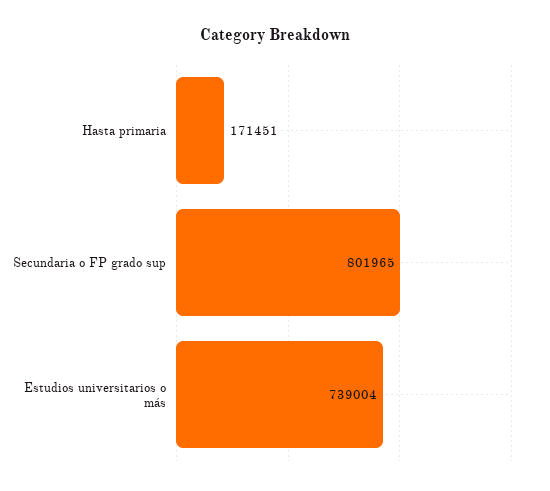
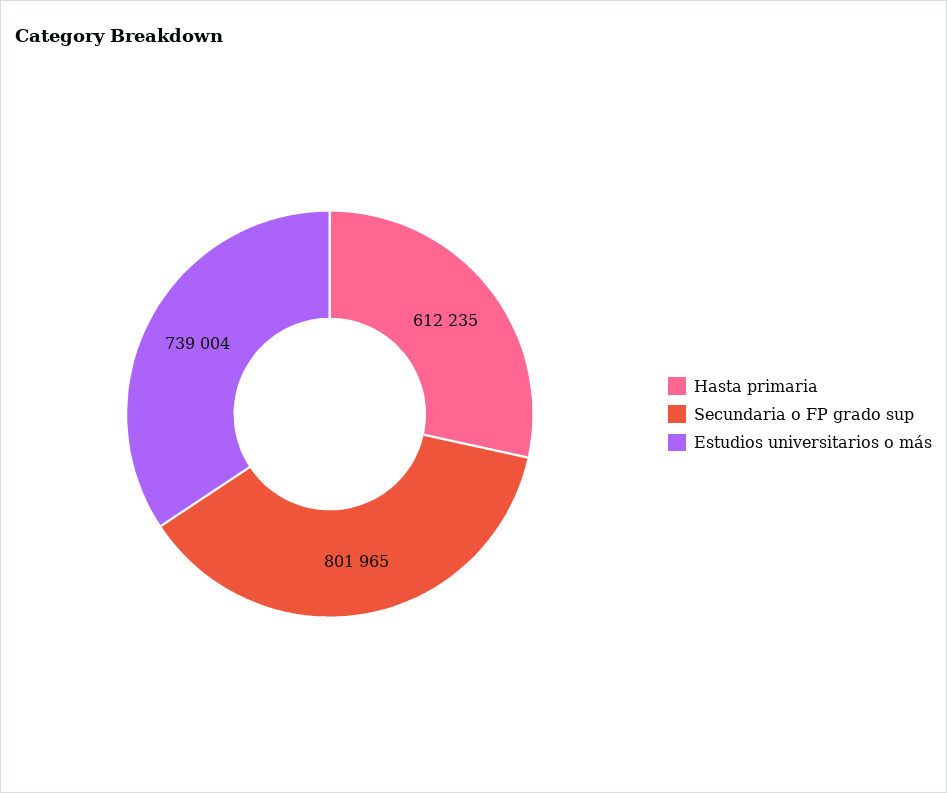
  {
-   "Hasta primaria": 171451,
+   "Hasta primaria": 612235,
    "Secundaria o FP grado sup": 801965,
    "Estudios universitarios o más": 739004
  }

